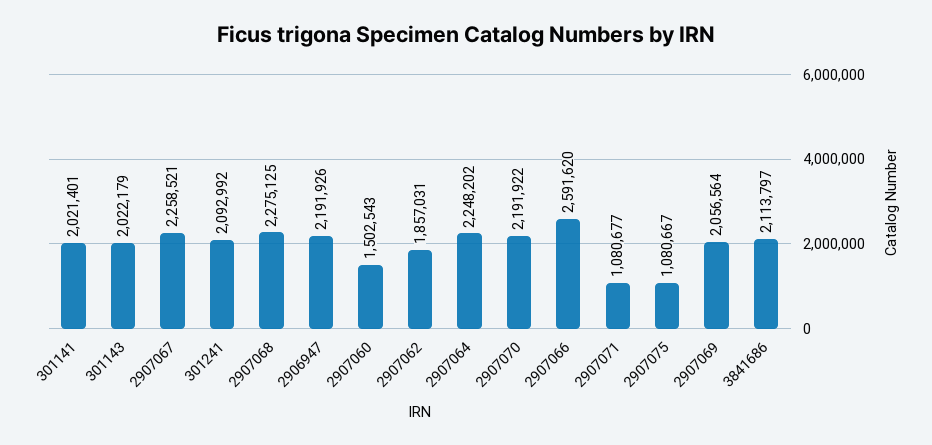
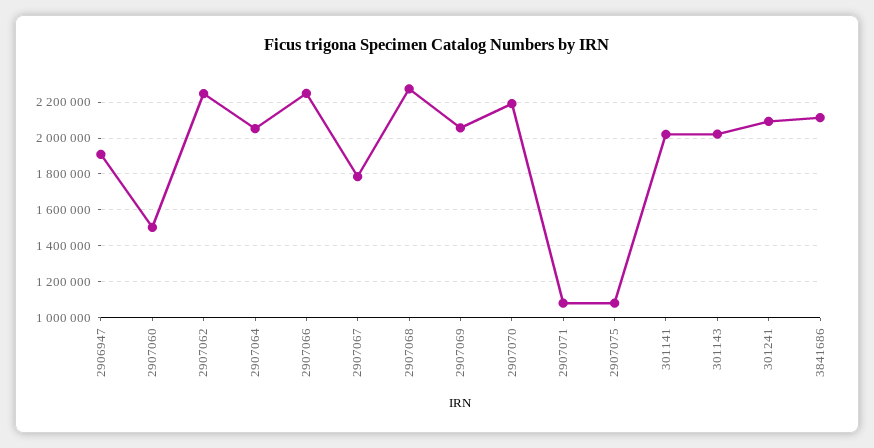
  {
    "301141": 2021401,
    "301143": 2022179,
-   "2907067": 2258521,
+   "2907067": 1800000,
    "301241": 2092992,
    "2907068": 2275125,
-   "2906947": 2191926,
+   "2906947": 1900000,
    "2907060": 1502543,
-   "2907062": 1857031,
+   "2907062": 2250000,
-   "2907064": 2248202,
+   "2907064": 2050000,
    "2907070": 2191922,
-   "2907066": 2591620,
+   "2907066": 2250000,
    "2907071": 1080677,
    "2907075": 1080667,
    "2907069": 2056564,
    "3841686": 2113797
  }

